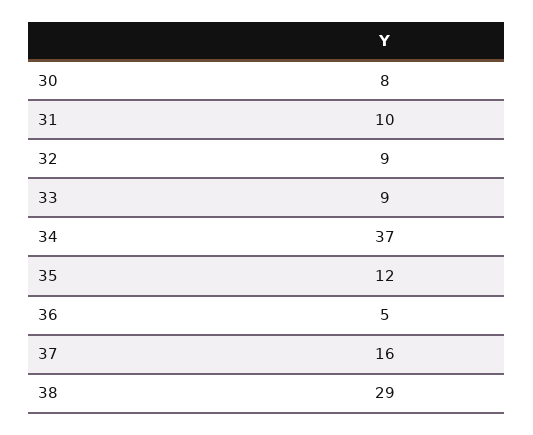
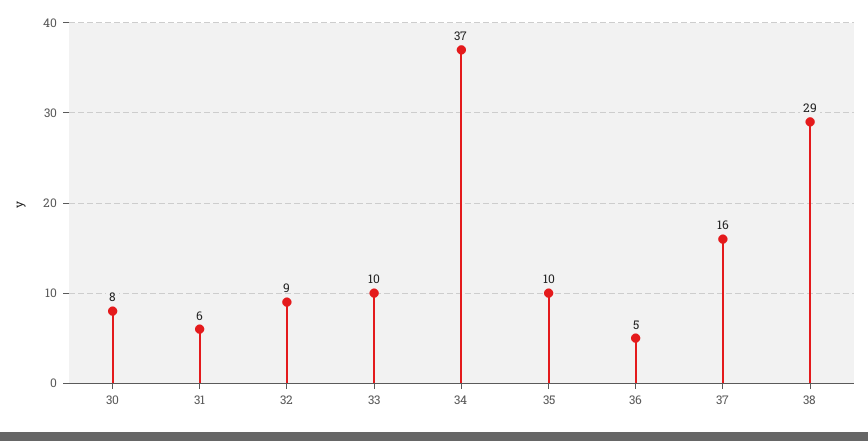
  {
    "30": 8,
-   "31": 10,
+   "31": 6,
    "32": 9,
-   "33": 9,
+   "33": 10,
    "34": 37,
-   "35": 12,
+   "35": 10,
    "36": 5,
    "37": 16,
    "38": 29
  }

